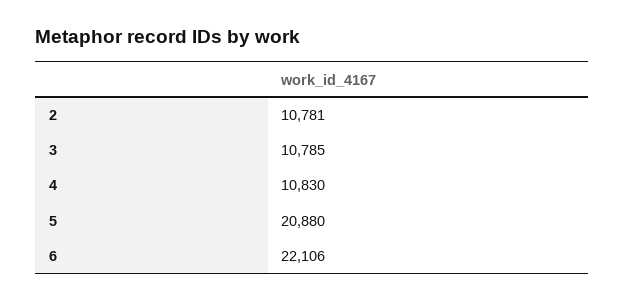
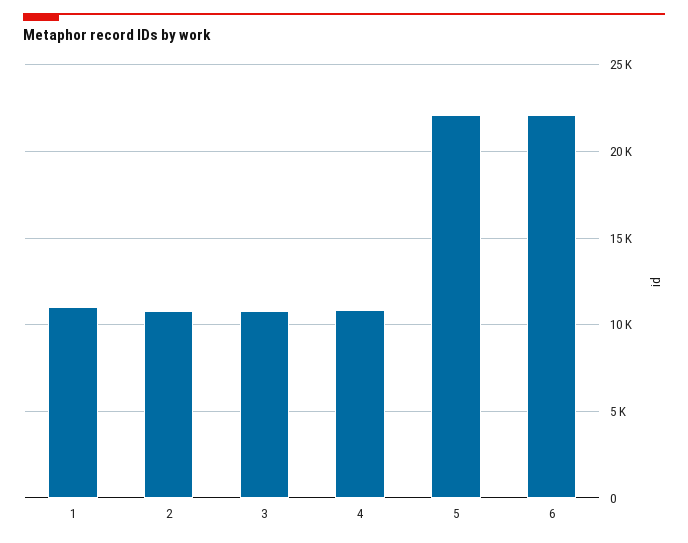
  {
    "2": 10781,
    "3": 10785,
    "4": 10830,
-   "5": 20880,
+   "5": 22000,
-   "6": 22106
+   "6": 22106,
+   "1": 11000
  }

